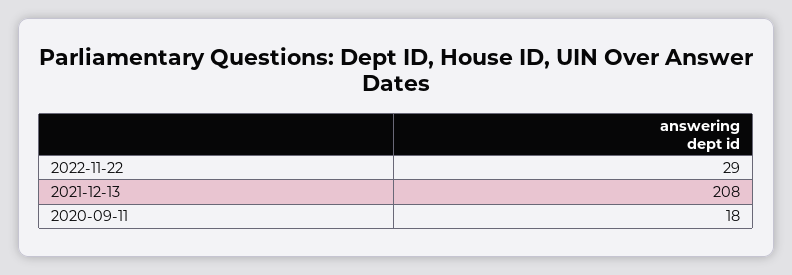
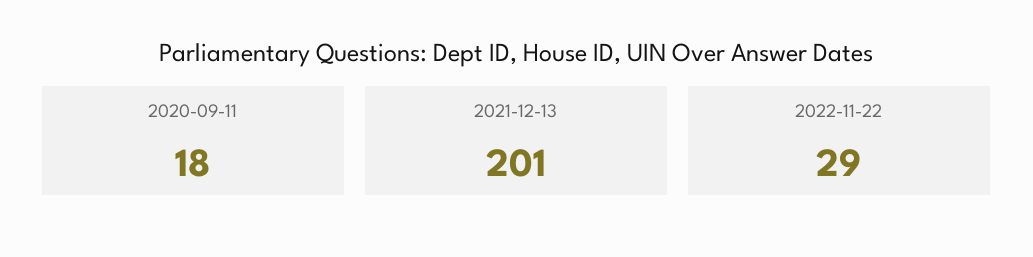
  {
    "2022-11-22": 29,
-   "2021-12-13": 208,
+   "2021-12-13": 201,
    "2020-09-11": 18
  }

